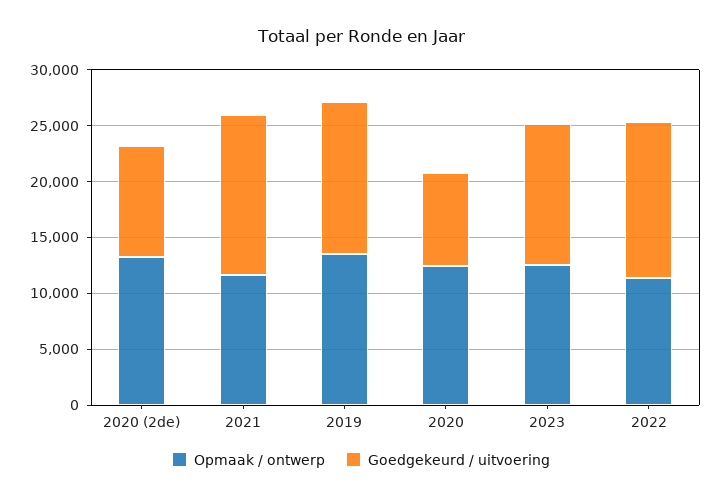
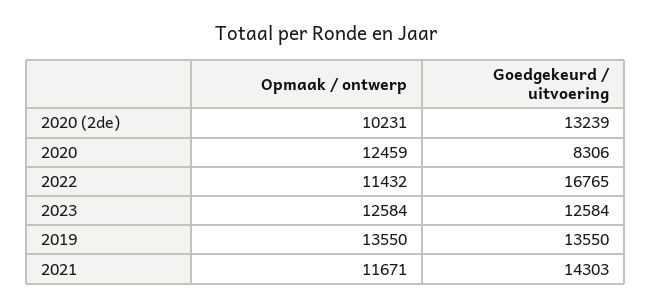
  {
    "Opmaak / ontwerp": {
-     "2020 (2de)": 13000,
+     "2020 (2de)": 10231,
      "2021": 11671,
      "2019": 13550,
      "2020": 12459,
      "2023": 12584,
      "2022": 11432
    },
    "Goedgekeurd / uitvoering": {
-     "2020 (2de)": 10000,
+     "2020 (2de)": 13239,
      "2021": 14303,
      "2019": 13550,
      "2020": 8306,
      "2023": 12584,
-     "2022": 14000
+     "2022": 16765
    }
  }

